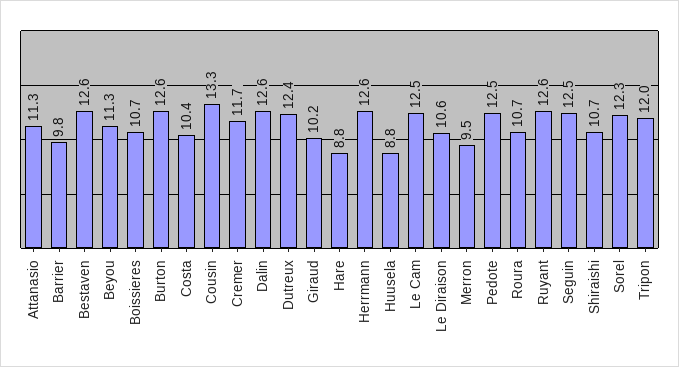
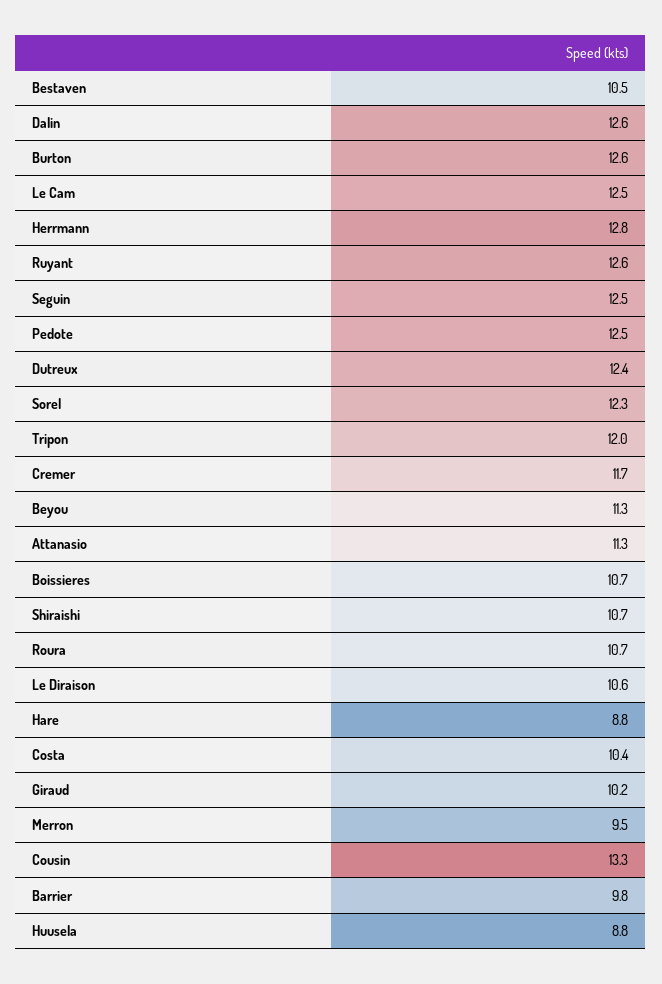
  {
    "Attanasio": 11.3,
    "Barrier": 9.8,
-   "Bestaven": 12.6,
+   "Bestaven": 10.5,
    "Beyou": 11.3,
    "Boissieres": 10.7,
    "Burton": 12.6,
    "Costa": 10.4,
    "Cousin": 13.3,
    "Cremer": 11.7,
    "Dalin": 12.6,
    "Dutreux": 12.4,
    "Giraud": 10.2,
    "Hare": 8.8,
-   "Herrmann": 12.6,
+   "Herrmann": 12.8,
    "Huusela": 8.8,
    "Le Cam": 12.5,
    "Le Diraison": 10.6,
    "Merron": 9.5,
    "Pedote": 12.5,
    "Roura": 10.7,
    "Ruyant": 12.6,
    "Seguin": 12.5,
    "Shiraishi": 10.7,
    "Sorel": 12.3,
    "Tripon": 12
  }

